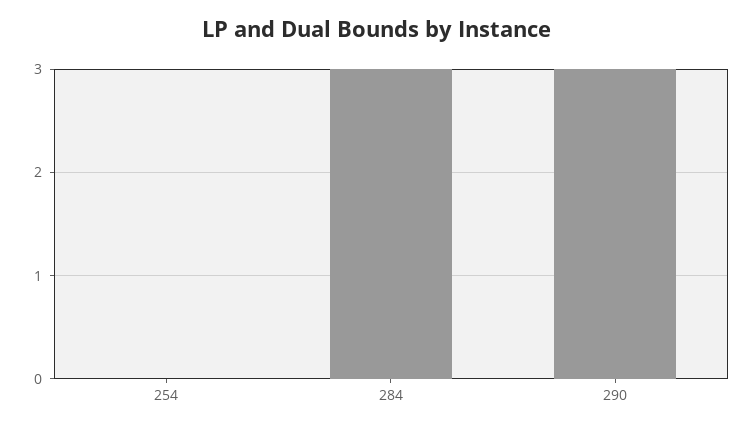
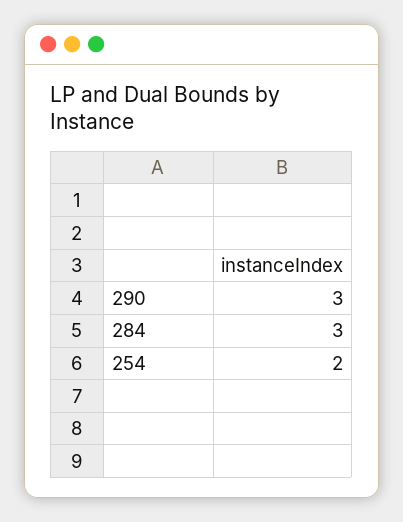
  {
-   "254": 0,
+   "254": 2,
    "284": 3,
    "290": 3
  }

